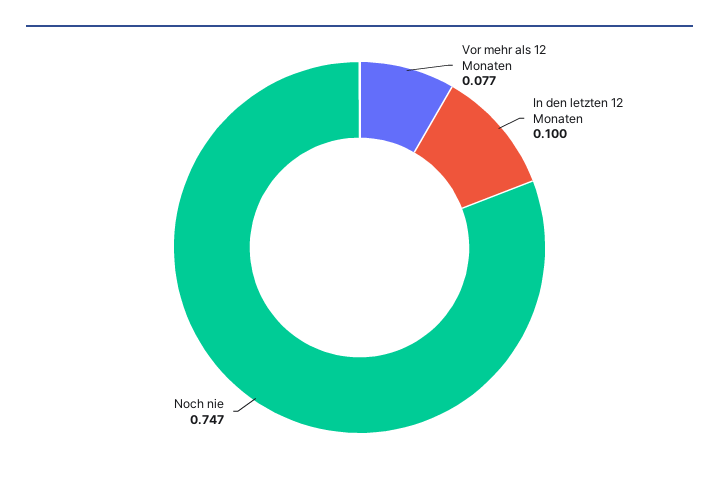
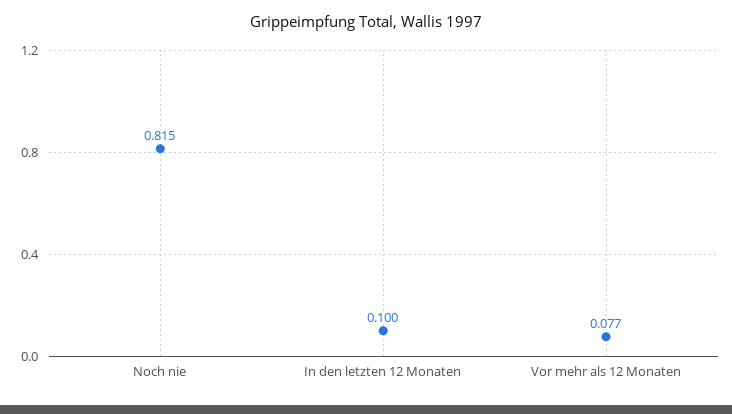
  {
    "Vor mehr als 12 Monaten": 0.077,
    "In den letzten 12 Monaten": 0.1,
-   "Noch nie": 0.747
+   "Noch nie": 0.815
  }

